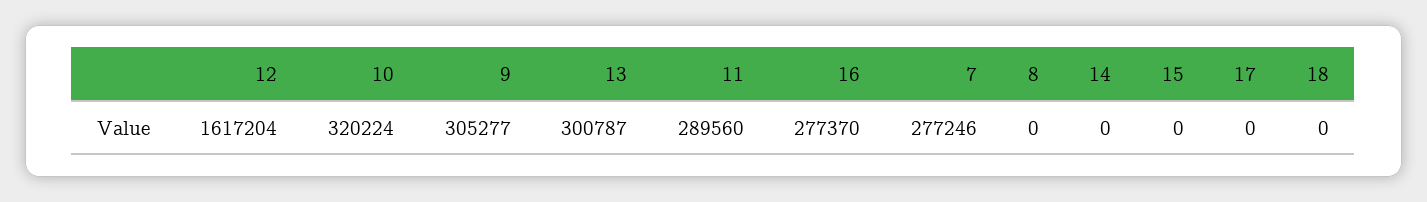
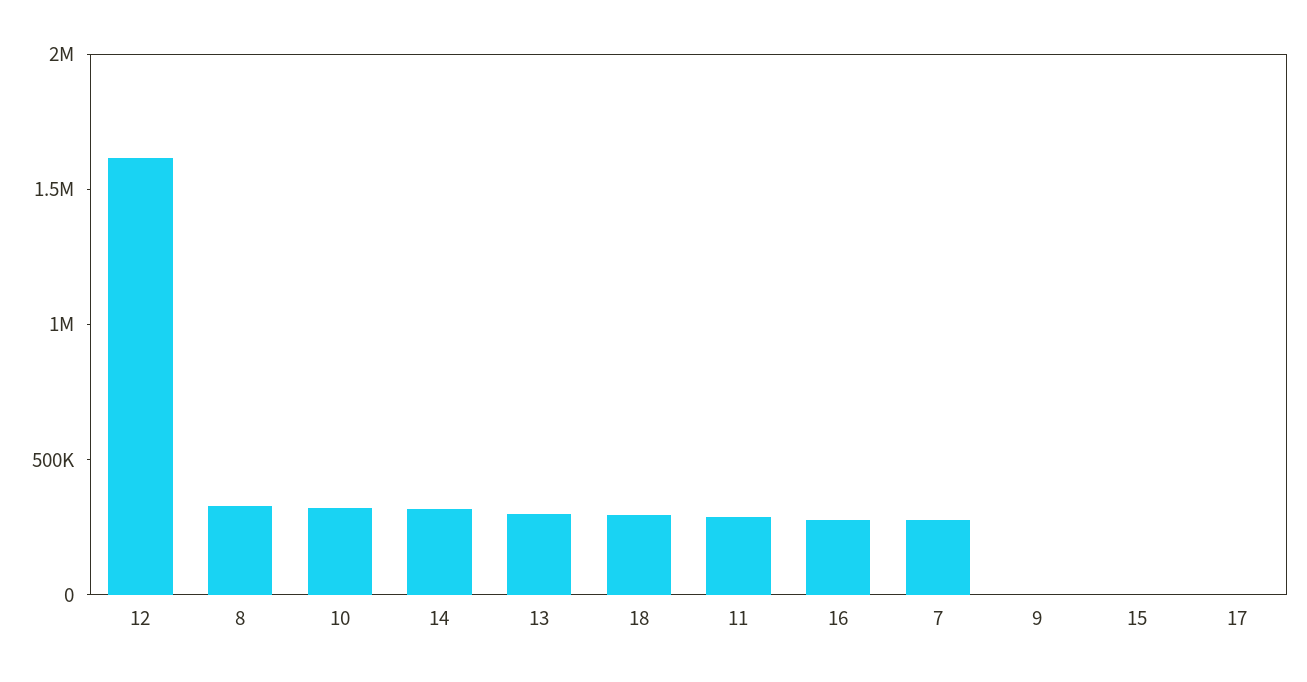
  {
    "12": 1617204,
    "10": 320224,
-   "9": 305277,
+   "9": 0,
    "13": 300787,
    "11": 289560,
    "16": 277370,
    "7": 277246,
-   "8": 0,
+   "8": 300000,
-   "14": 0,
+   "14": 300000,
    "15": 0,
    "17": 0,
-   "18": 0
+   "18": 300000
  }

